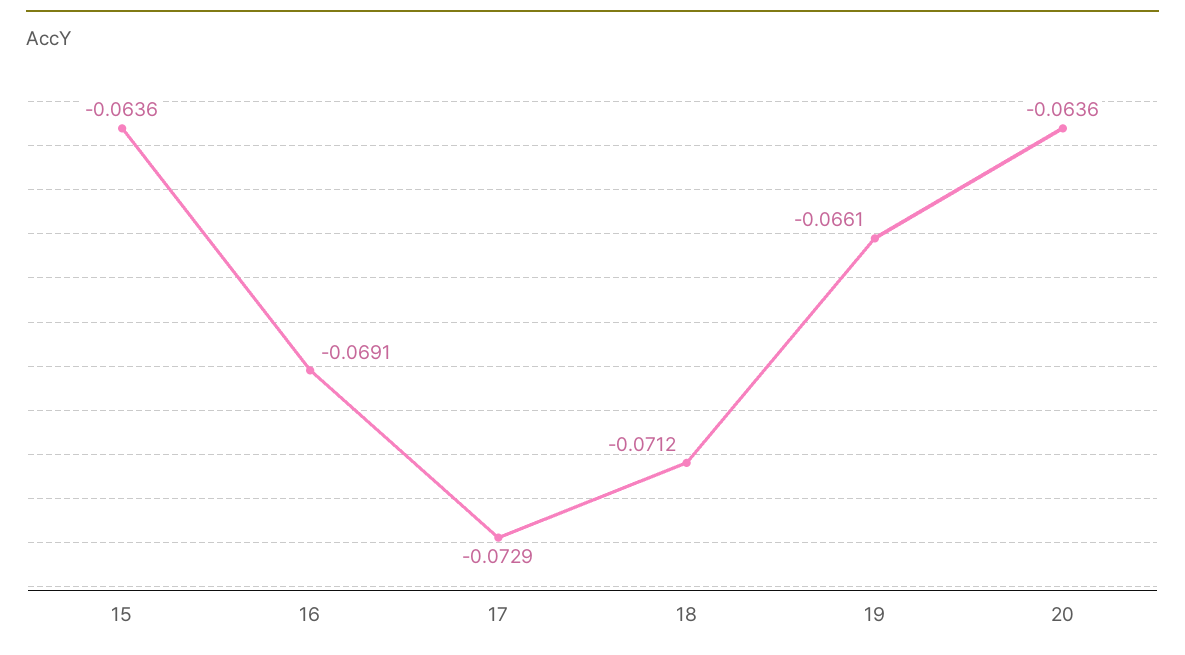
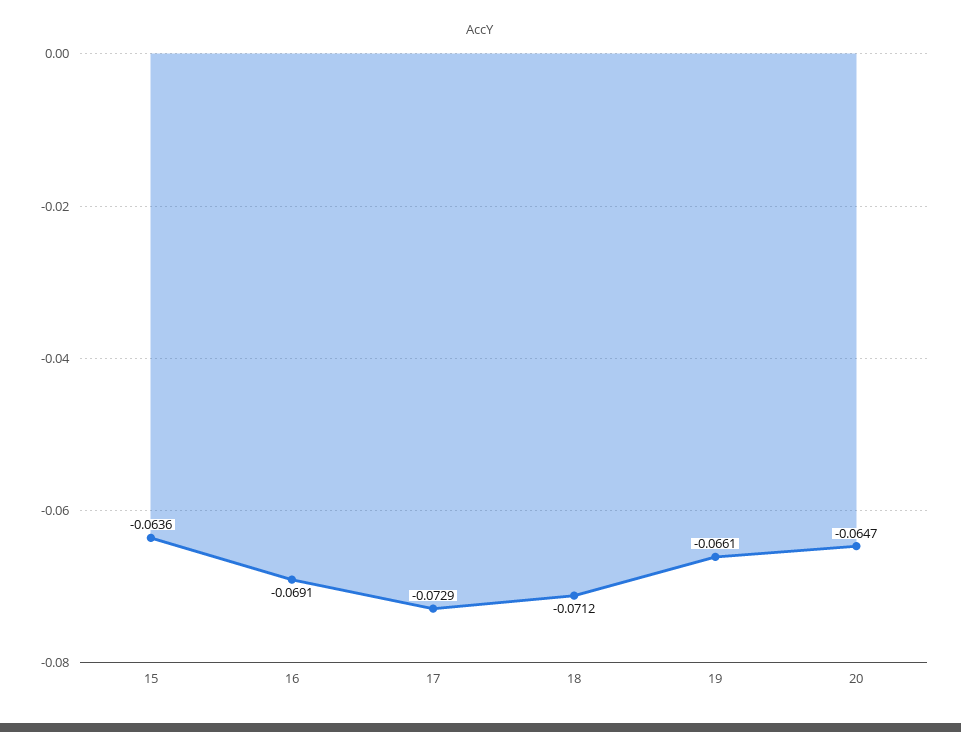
  {
    "15": -0.0636,
    "16": -0.0691,
    "17": -0.0729,
    "18": -0.0712,
    "19": -0.0661,
-   "20": -0.0636
+   "20": -0.0647
  }

